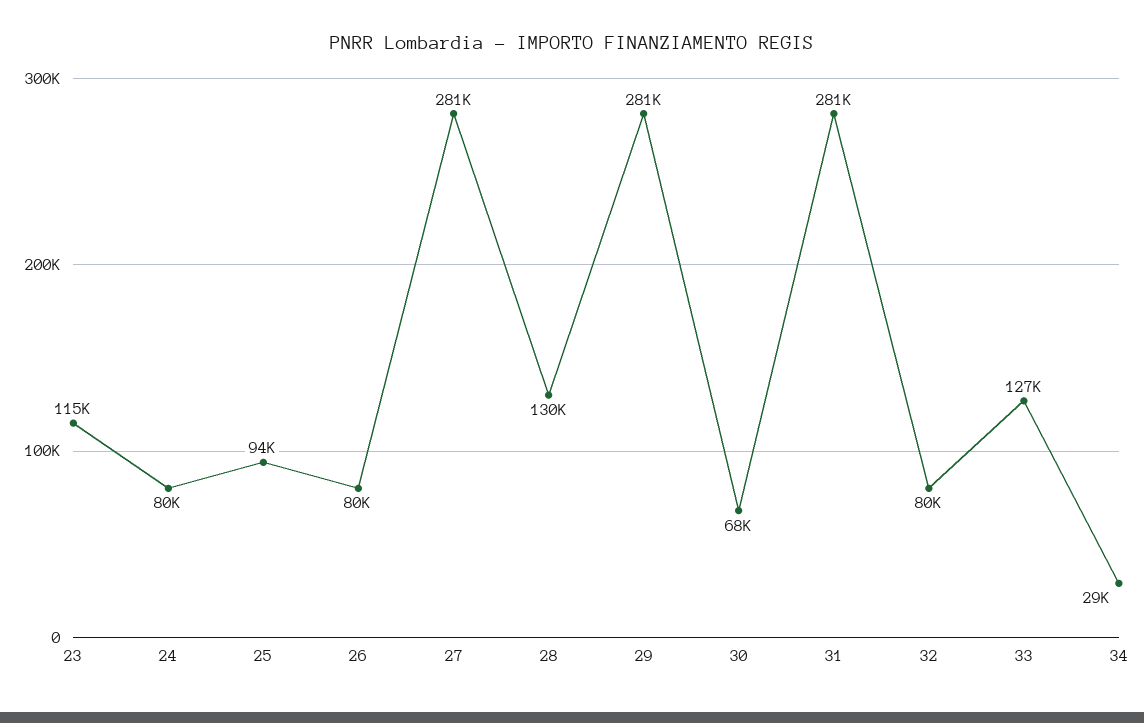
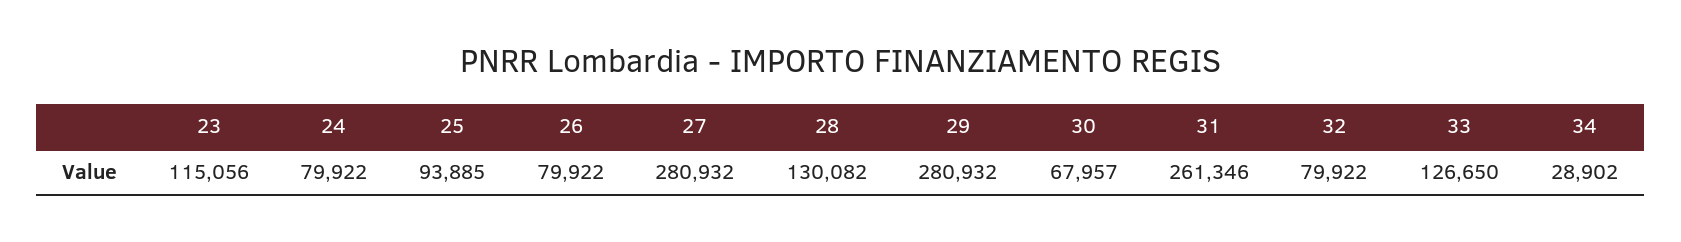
  {
    "23": 115056,
    "24": 79922,
    "25": 93885,
    "26": 79922,
    "27": 280932,
    "28": 130082,
    "29": 280932,
    "30": 67957,
-   "31": 281000,
+   "31": 261346,
    "32": 79922,
    "33": 126650,
    "34": 28902
  }

